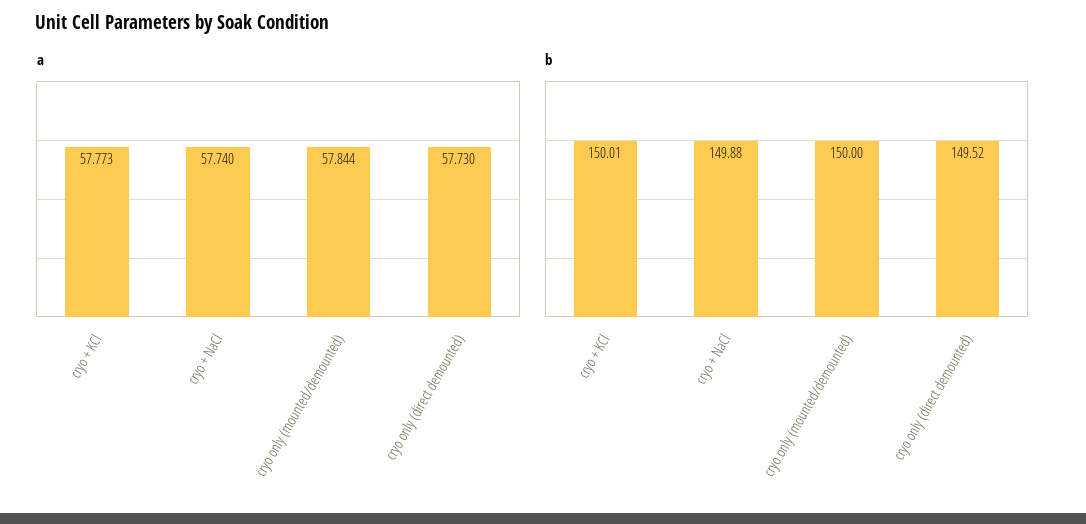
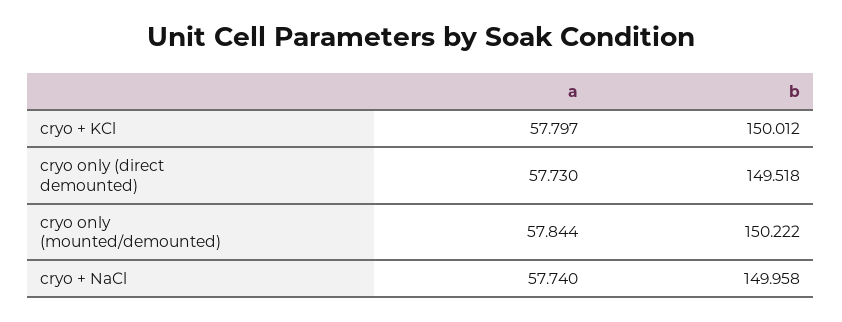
  {
    "a": {
-     "cryo + KCl": 57.773,
+     "cryo + KCl": 57.797,
      "cryo + NaCl": 57.74,
      "cryo only (mounted/demounted)": 57.844,
      "cryo only (direct demounted)": 57.73
    },
    "b": {
      "cryo + KCl": 150.012,
-     "cryo + NaCl": 149.88,
+     "cryo + NaCl": 149.958,
-     "cryo only (mounted/demounted)": 150,
+     "cryo only (mounted/demounted)": 150.222,
      "cryo only (direct demounted)": 149.518
    }
  }

